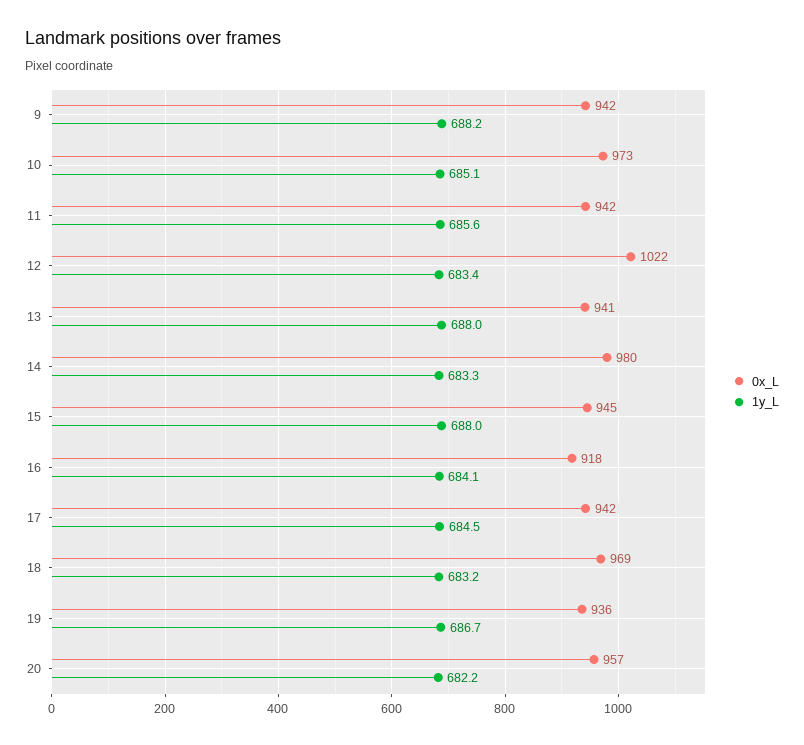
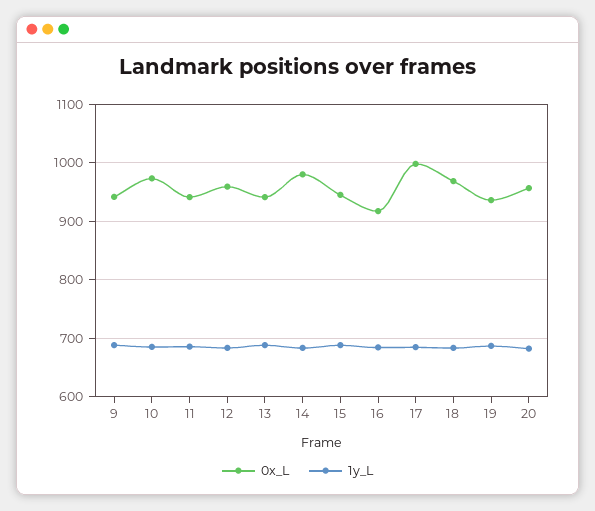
  {
    "0x_L": {
      "9": 942,
      "10": 973,
      "11": 942,
-     "12": 1022,
+     "12": 960,
      "13": 941,
      "14": 980,
      "15": 945,
      "16": 918,
-     "17": 942,
+     "17": 1000,
      "18": 969,
      "19": 936,
      "20": 957
    },
    "1y_L": {
      "9": 688.2,
      "10": 685.1,
      "11": 685.6,
      "12": 683.4,
      "13": 688,
      "14": 683.3,
      "15": 688,
      "16": 684.1,
      "17": 684.5,
      "18": 683.2,
      "19": 686.7,
      "20": 682.2
    }
  }

